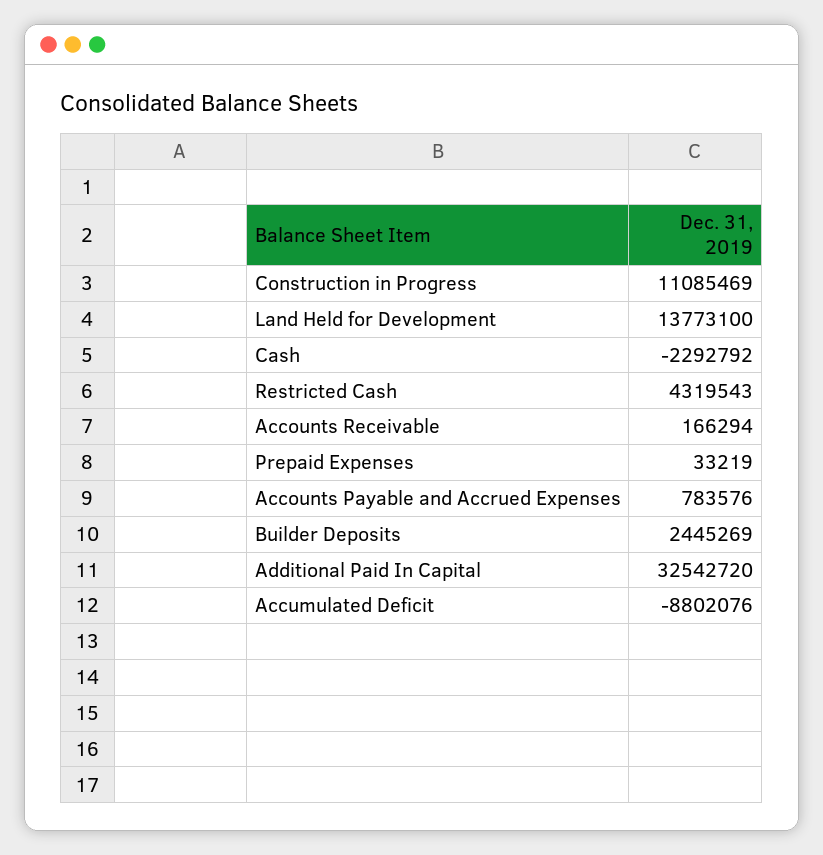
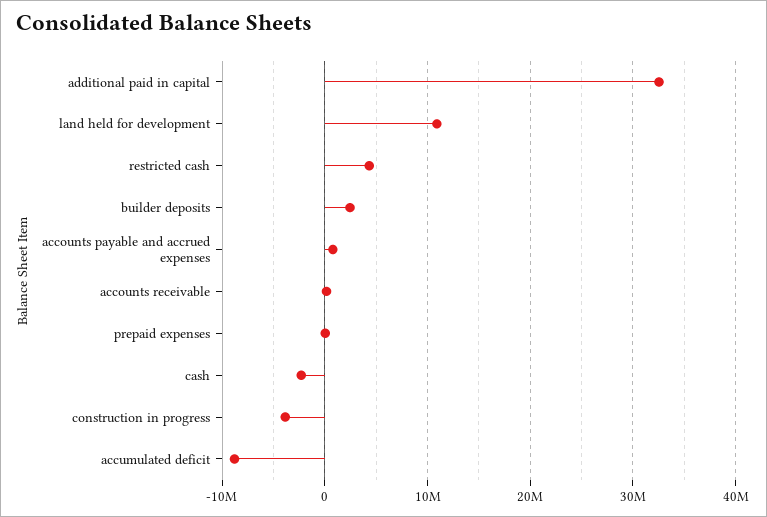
  {
-   "Construction in Progress": 11085469,
+   "Construction in Progress": -4000000,
-   "Land Held for Development": 13773100,
+   "Land Held for Development": 11000000,
    "Cash": -2292792,
    "Restricted Cash": 4319543,
    "Accounts Receivable": 166294,
    "Prepaid Expenses": 33219,
    "Accounts Payable and Accrued Expenses": 783576,
    "Builder Deposits": 2445269,
    "Additional Paid In Capital": 32542720,
    "Accumulated Deficit": -8802076
  }

